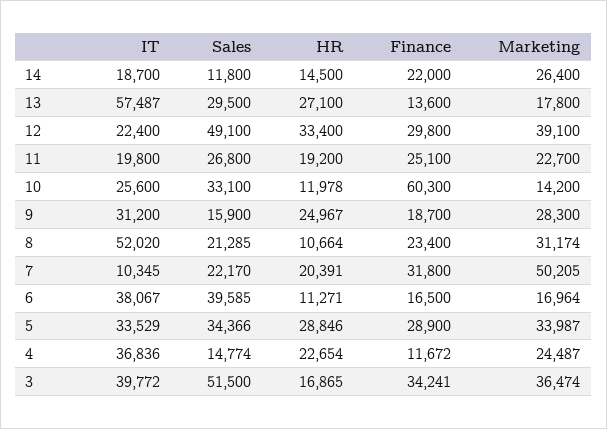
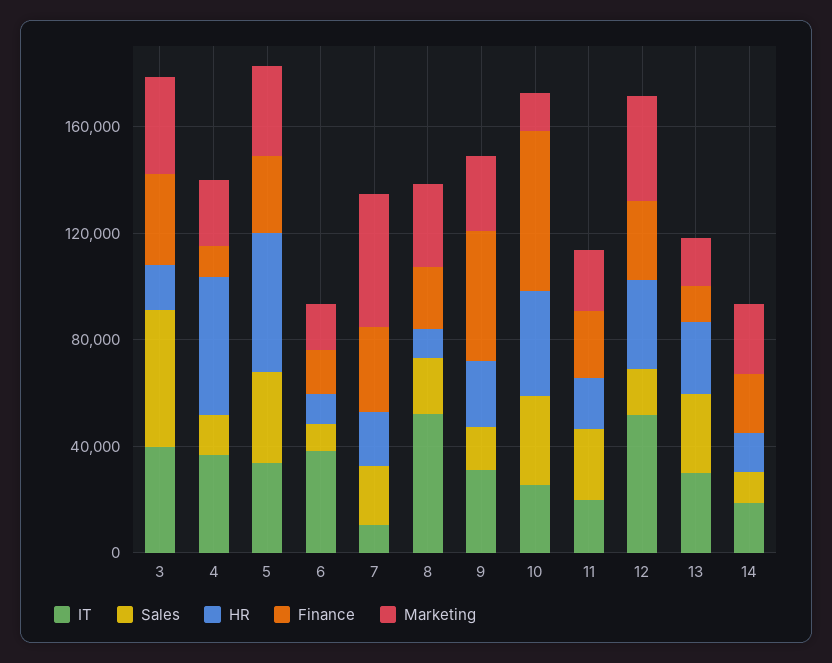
  {
    "IT": {
      "14": 18700,
-     "13": 57487,
+     "13": 30000,
-     "12": 22400,
+     "12": 50000,
      "11": 19800,
      "10": 25600,
      "9": 31200,
      "8": 52020,
      "7": 10345,
      "6": 38067,
      "5": 33529,
      "4": 36836,
      "3": 39772
    },
    "Sales": {
      "14": 11800,
      "13": 29500,
-     "12": 49100,
+     "12": 20000,
      "11": 26800,
      "10": 33100,
      "9": 15900,
      "8": 21285,
      "7": 22170,
-     "6": 39585,
+     "6": 10000,
      "5": 34366,
      "4": 14774,
      "3": 51500
    },
    "HR": {
      "14": 14500,
      "13": 27100,
      "12": 33400,
      "11": 19200,
-     "10": 11978,
+     "10": 40000,
      "9": 24967,
      "8": 10664,
      "7": 20391,
      "6": 11271,
-     "5": 28846,
+     "5": 50000,
-     "4": 22654,
+     "4": 50000,
      "3": 16865
    },
    "Finance": {
      "14": 22000,
      "13": 13600,
      "12": 29800,
      "11": 25100,
      "10": 60300,
-     "9": 18700,
+     "9": 50000,
      "8": 23400,
      "7": 31800,
      "6": 16500,
      "5": 28900,
      "4": 11672,
      "3": 34241
    },
    "Marketing": {
      "14": 26400,
      "13": 17800,
      "12": 39100,
      "11": 22700,
      "10": 14200,
      "9": 28300,
      "8": 31174,
      "7": 50205,
      "6": 16964,
      "5": 33987,
      "4": 24487,
      "3": 36474
    }
  }

